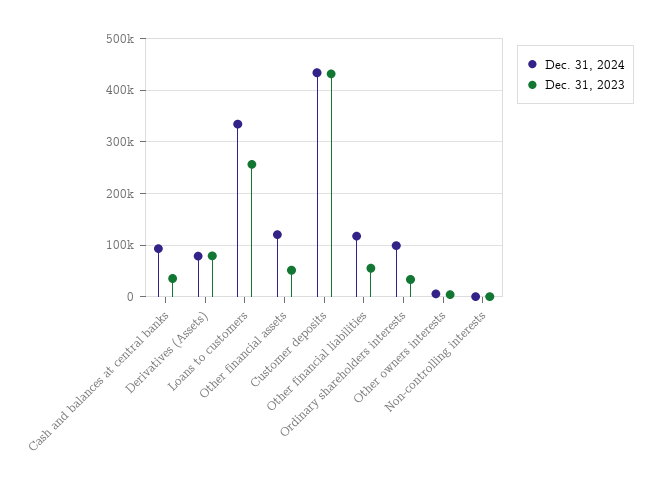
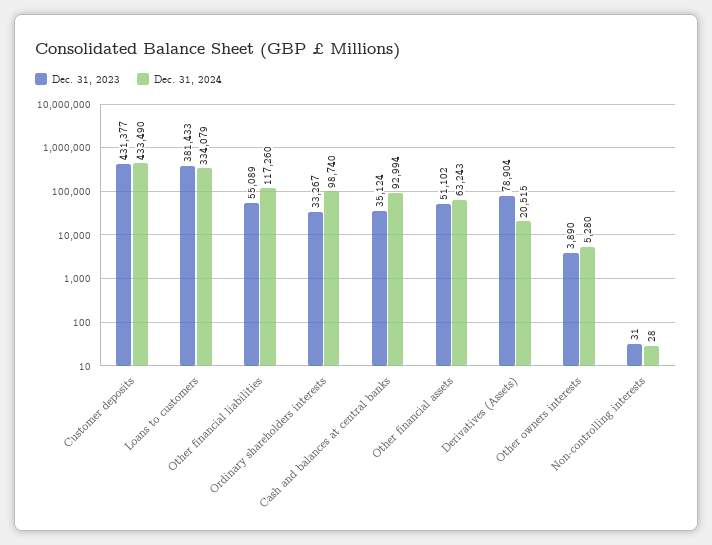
  {
    "Dec. 31, 2024": {
      "Cash and balances at central banks": 92994,
-     "Derivatives (Assets)": 80000,
+     "Derivatives (Assets)": 20515,
      "Loans to customers": 334079,
-     "Other financial assets": 120000,
+     "Other financial assets": 63243,
      "Customer deposits": 433490,
      "Other financial liabilities": 117260,
      "Ordinary shareholders interests": 98740,
      "Other owners interests": 5280,
      "Non-controlling interests": 28
    },
    "Dec. 31, 2023": {
      "Cash and balances at central banks": 35124,
      "Derivatives (Assets)": 78904,
-     "Loans to customers": 260000,
+     "Loans to customers": 381433,
      "Other financial assets": 51102,
      "Customer deposits": 431377,
      "Other financial liabilities": 55089,
      "Ordinary shareholders interests": 33267,
      "Other owners interests": 3890,
      "Non-controlling interests": 31
    }
  }

